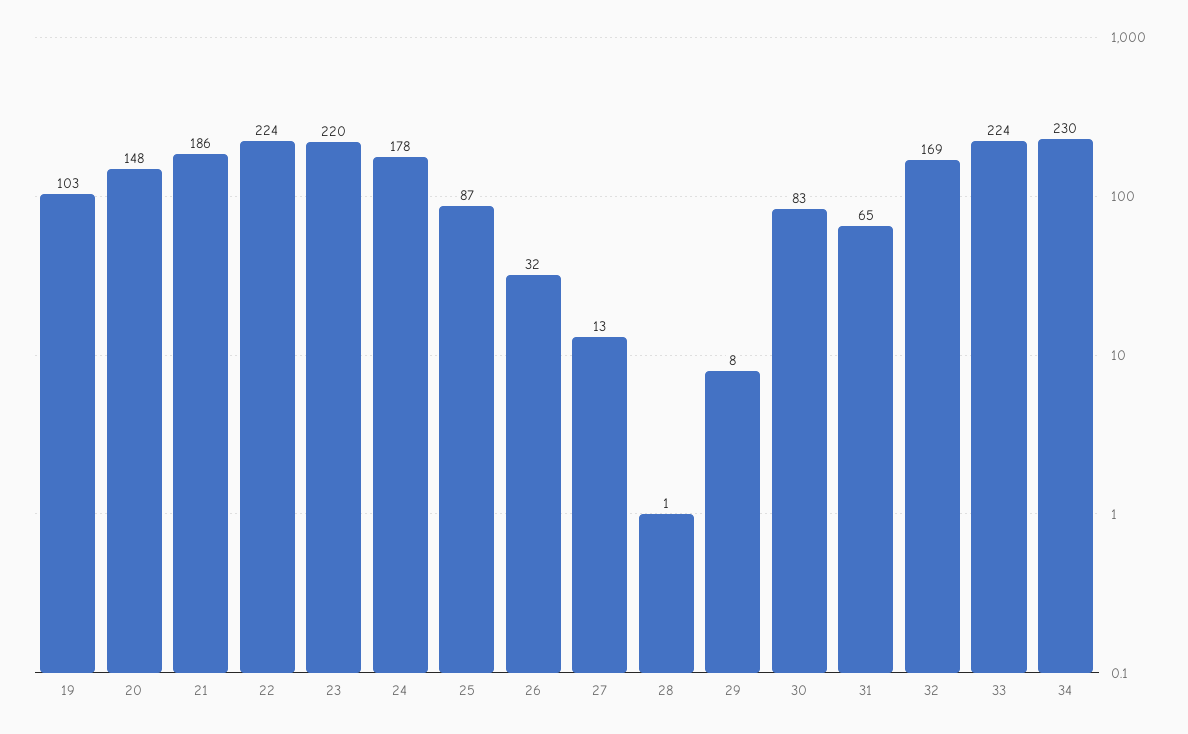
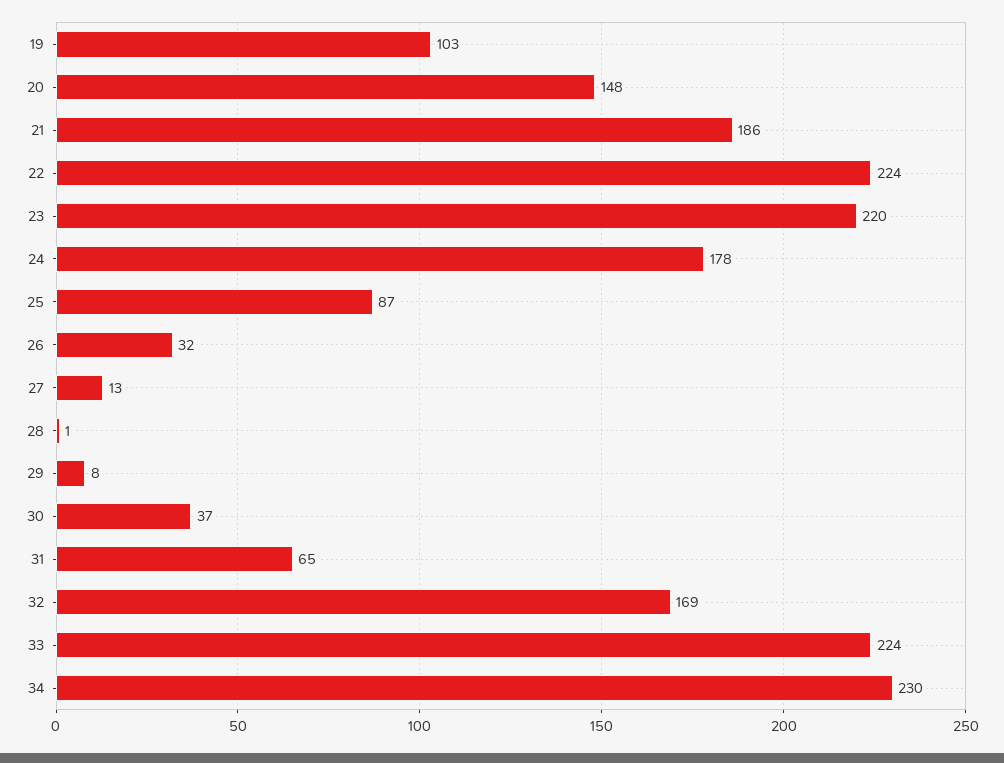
  {
    "19": 103,
    "20": 148,
    "21": 186,
    "22": 224,
    "23": 220,
    "24": 178,
    "25": 87,
    "26": 32,
    "27": 13,
    "28": 1,
    "29": 8,
-   "30": 83,
+   "30": 37,
    "31": 65,
    "32": 169,
    "33": 224,
    "34": 230
  }

